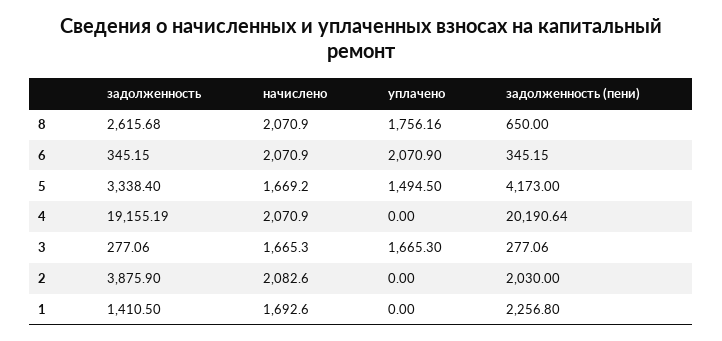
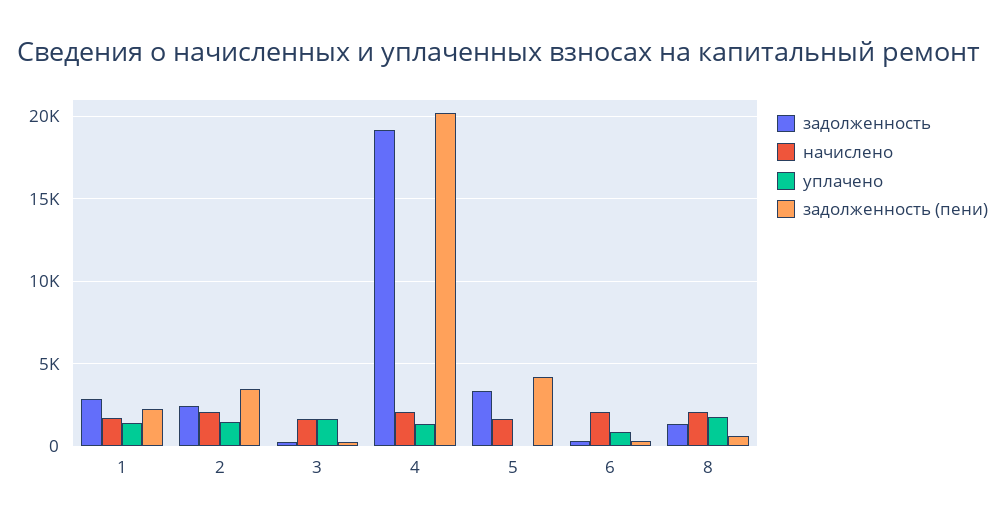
  {
    "задолженность": {
-     "8": 2615.68,
+     "8": 1500,
      "6": 345.15,
      "5": 3338.4,
      "4": 19155.19,
      "3": 277.06,
-     "2": 3875.9,
+     "2": 2500,
-     "1": 1410.5
+     "1": 3000
    },
    "начислено": {
      "8": 2070.9,
      "6": 2070.9,
      "5": 1669.2,
      "4": 2070.9,
      "3": 1665.3,
      "2": 2082.6,
      "1": 1692.6
    },
    "уплачено": {
      "8": 1756.16,
-     "6": 2070.9,
+     "6": 1000,
-     "5": 1494.5,
+     "5": 0,
-     "4": 0,
+     "4": 1500,
      "3": 1665.3,
-     "2": 0,
+     "2": 1500,
-     "1": 0
+     "1": 1500
    },
    "задолженность (пени)": {
      "8": 650,
      "6": 345.15,
      "5": 4173,
      "4": 20190.64,
      "3": 277.06,
-     "2": 2030,
+     "2": 3500,
      "1": 2256.8
    }
  }

